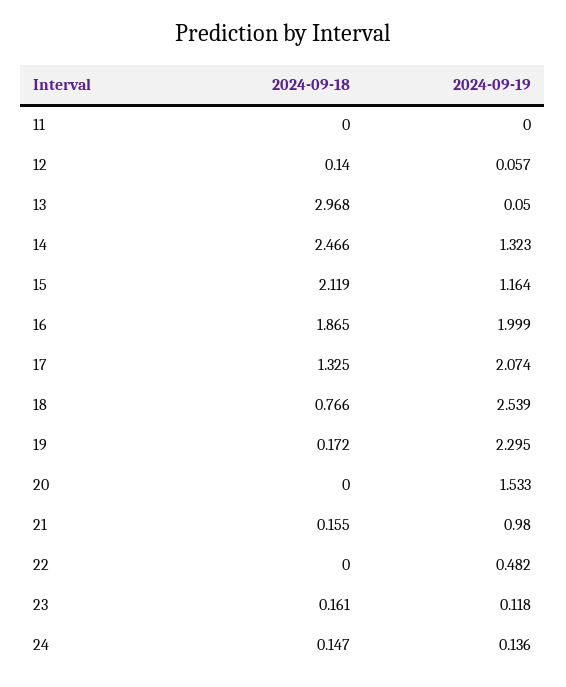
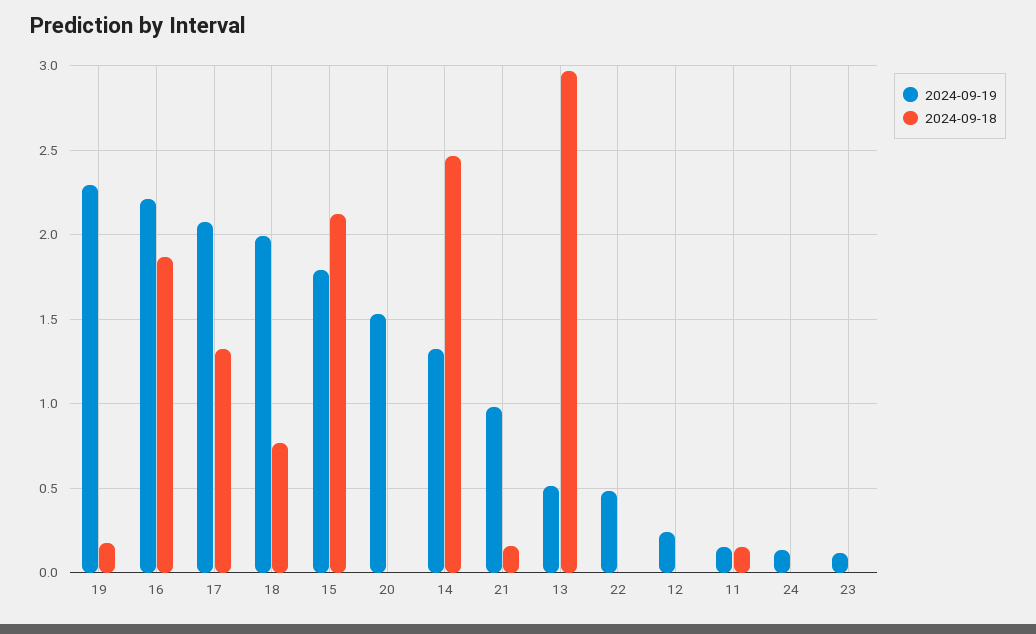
  {
    "2024-09-18": {
-     "11": 0,
+     "11": 0.15,
-     "12": 0.14,
+     "12": 0,
      "13": 2.968,
      "14": 2.466,
      "15": 2.119,
      "16": 1.865,
      "17": 1.325,
      "18": 0.766,
      "19": 0.172,
      "20": 0,
      "21": 0.155,
      "22": 0,
-     "23": 0.161,
+     "23": 0,
-     "24": 0.147
+     "24": 0
    },
    "2024-09-19": {
-     "11": 0,
+     "11": 0.15,
-     "12": 0.057,
+     "12": 0.25,
-     "13": 0.05,
+     "13": 0.5,
      "14": 1.323,
-     "15": 1.164,
+     "15": 1.8,
-     "16": 1.999,
+     "16": 2.2,
      "17": 2.074,
-     "18": 2.539,
+     "18": 2,
      "19": 2.295,
      "20": 1.533,
      "21": 0.98,
      "22": 0.482,
      "23": 0.118,
      "24": 0.136
    }
  }

